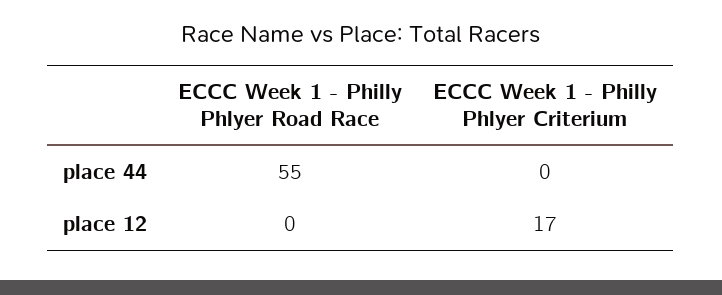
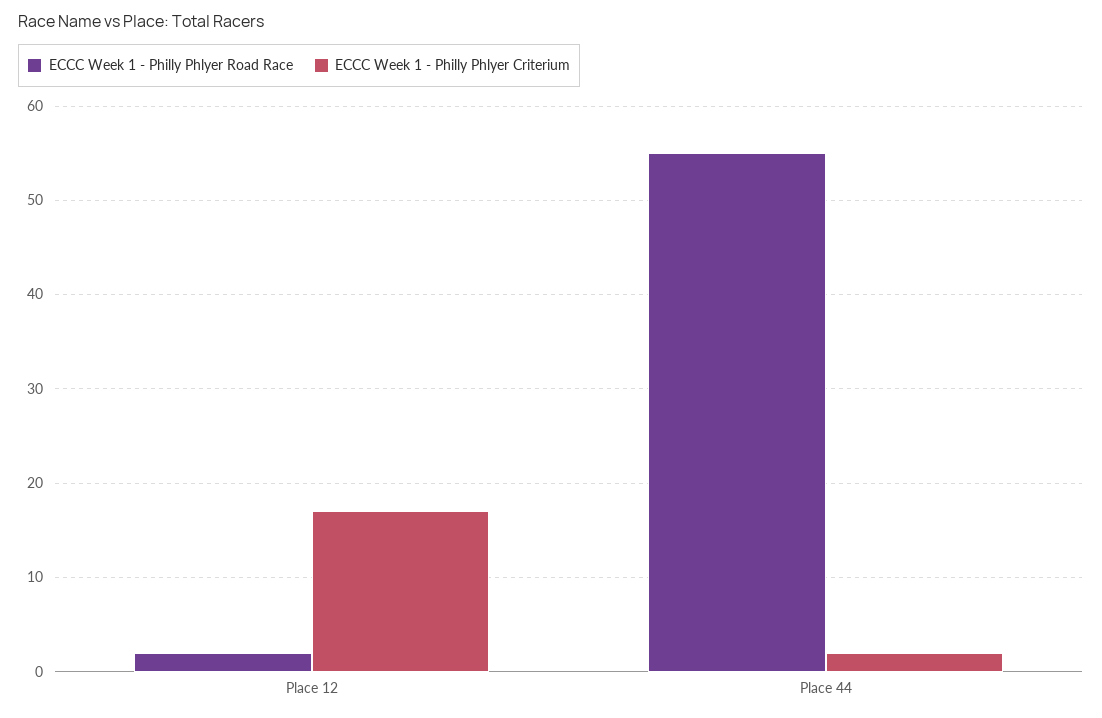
  {
    "ECCC Week 1 - Philly Phlyer Road Race": {
      "place 44": 55,
-     "place 12": 0
+     "place 12": 2
    },
    "ECCC Week 1 - Philly Phlyer Criterium": {
-     "place 44": 0,
+     "place 44": 2,
      "place 12": 17
    }
  }

